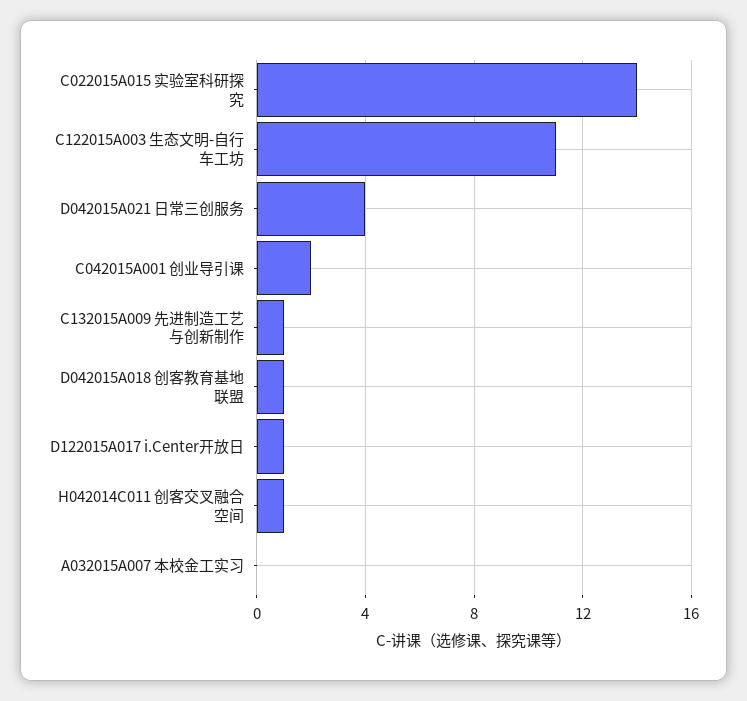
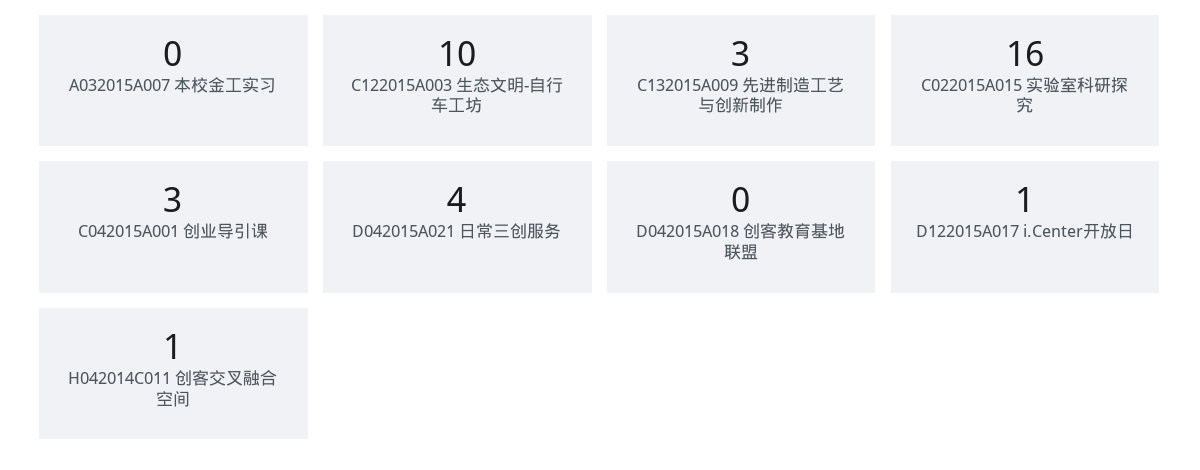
  {
-   "C022015A015 实验室科研探究": 14,
+   "C022015A015 实验室科研探究": 16,
-   "C122015A003 生态文明-自行车工坊": 11,
+   "C122015A003 生态文明-自行车工坊": 10,
    "D042015A021 日常三创服务": 4,
-   "C042015A001 创业导引课": 2,
+   "C042015A001 创业导引课": 3,
-   "C132015A009 先进制造工艺与创新制作": 1,
+   "C132015A009 先进制造工艺与创新制作": 3,
-   "D042015A018 创客教育基地联盟": 1,
+   "D042015A018 创客教育基地联盟": 0,
    "D122015A017 i.Center开放日": 1,
    "H042014C011 创客交叉融合空间": 1,
    "A032015A007 本校金工实习": 0
  }

